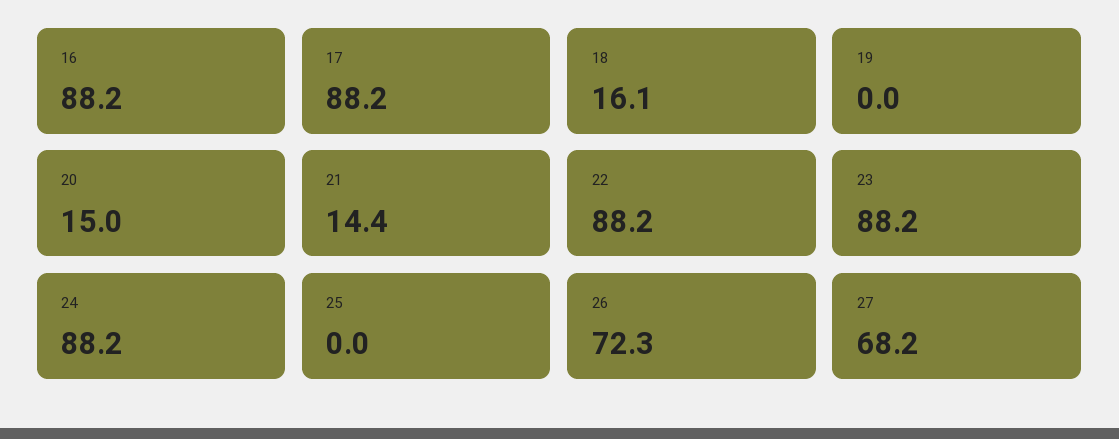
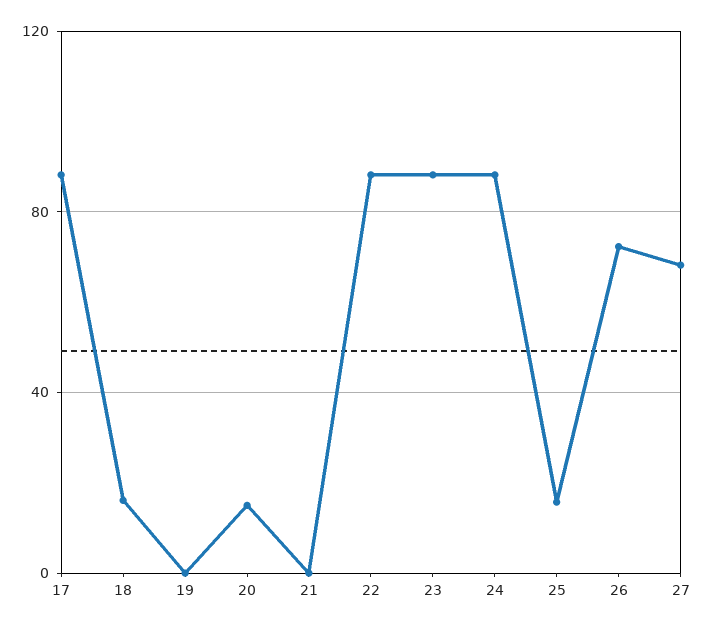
  {
-   "16": 88.2,
    "17": 88.2,
    "18": 16.1,
    "19": 0,
    "20": 15,
-   "21": 14.4,
+   "21": 0,
    "22": 88.2,
    "23": 88.2,
    "24": 88.2,
-   "25": 0,
+   "25": 15,
    "26": 72.3,
    "27": 68.2
  }

